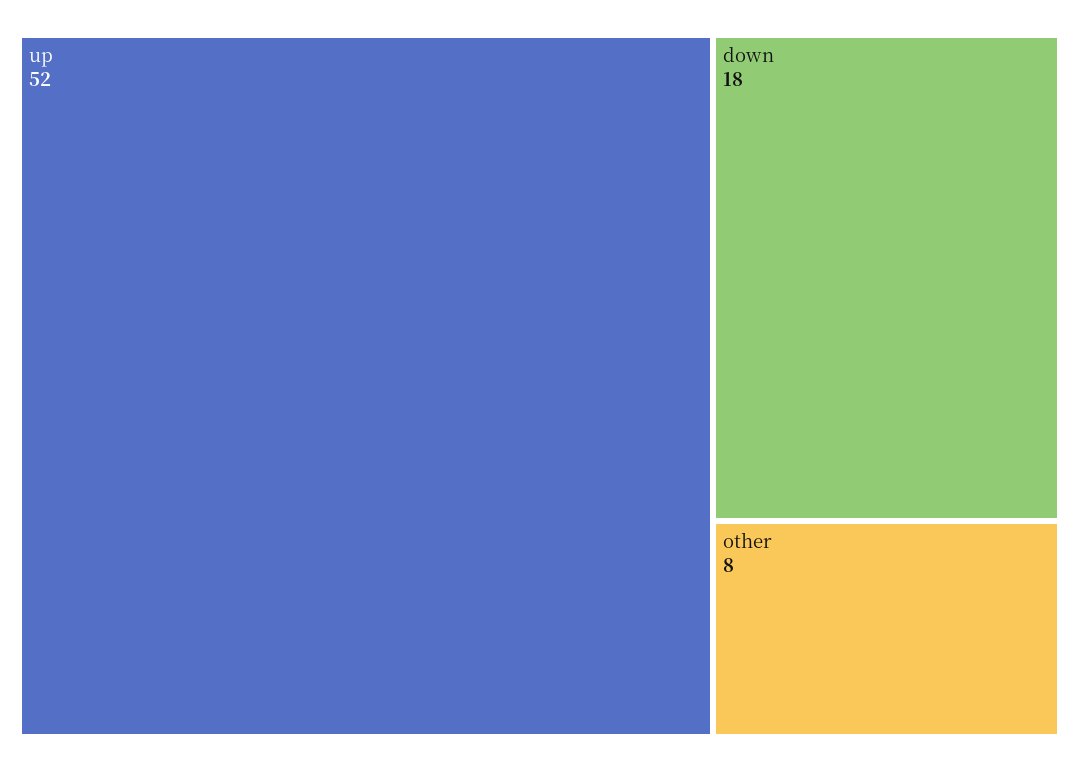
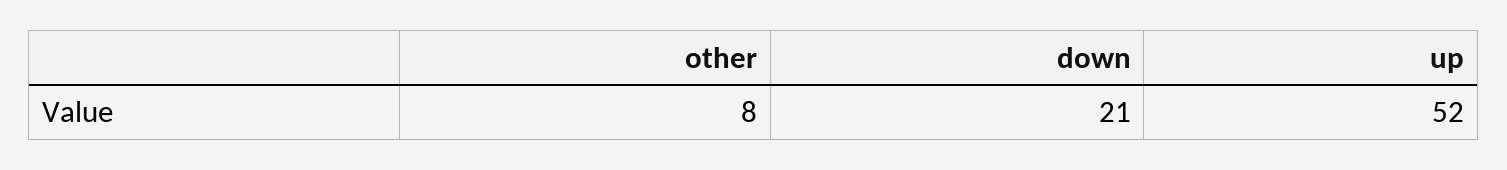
  {
    "up": 52,
-   "down": 18,
+   "down": 21,
    "other": 8
  }

